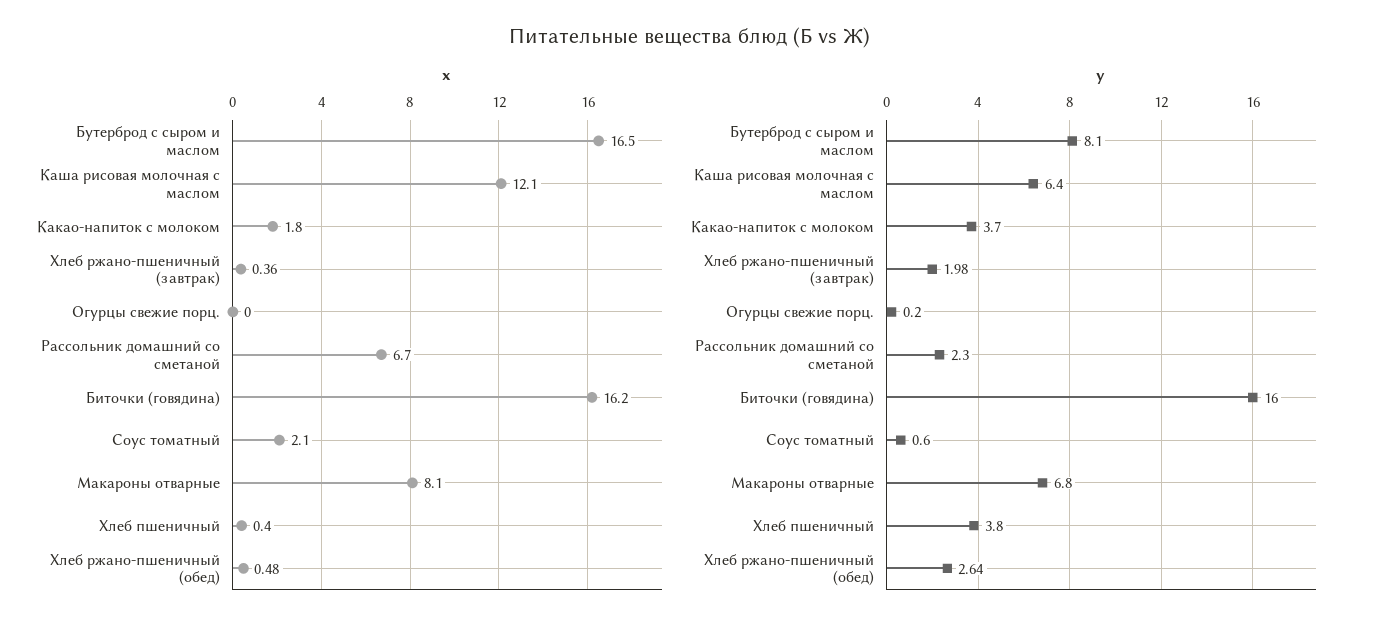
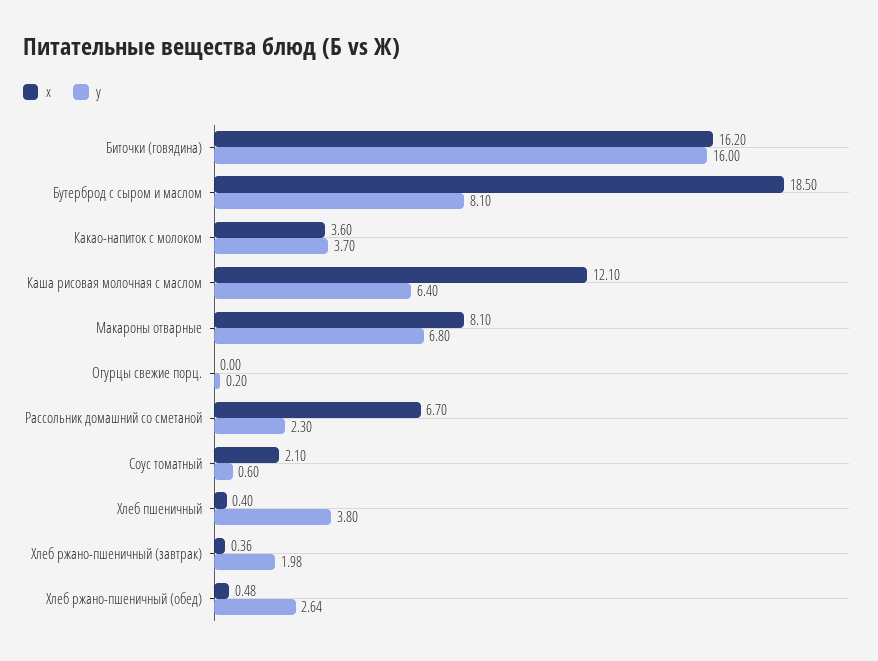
  {
    "x": {
-     "Бутерброд с сыром и маслом": 16.5,
+     "Бутерброд с сыром и маслом": 18.5,
      "Каша рисовая молочная с маслом": 12.1,
-     "Какао-напиток с молоком": 1.8,
+     "Какао-напиток с молоком": 3.6,
      "Хлеб ржано-пшеничный (завтрак)": 0.36,
      "Огурцы свежие порц.": 0,
      "Рассольник домашний со сметаной": 6.7,
      "Биточки (говядина)": 16.2,
      "Соус томатный": 2.1,
      "Макароны отварные": 8.1,
      "Хлеб пшеничный": 0.4,
      "Хлеб ржано-пшеничный (обед)": 0.48
    },
    "y": {
      "Бутерброд с сыром и маслом": 8.1,
      "Каша рисовая молочная с маслом": 6.4,
      "Какао-напиток с молоком": 3.7,
      "Хлеб ржано-пшеничный (завтрак)": 1.98,
      "Огурцы свежие порц.": 0.2,
      "Рассольник домашний со сметаной": 2.3,
      "Биточки (говядина)": 16,
      "Соус томатный": 0.6,
      "Макароны отварные": 6.8,
      "Хлеб пшеничный": 3.8,
      "Хлеб ржано-пшеничный (обед)": 2.64
    }
  }

